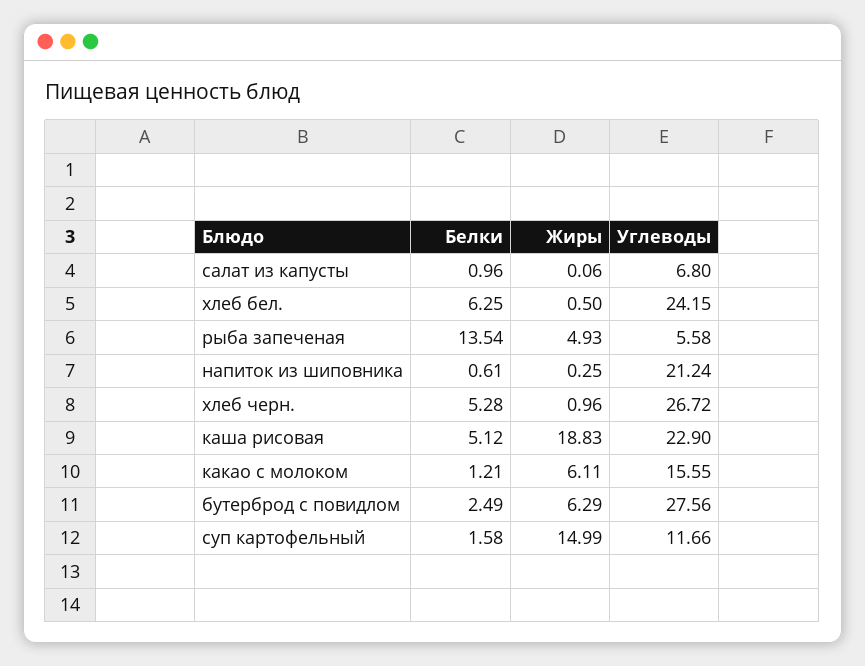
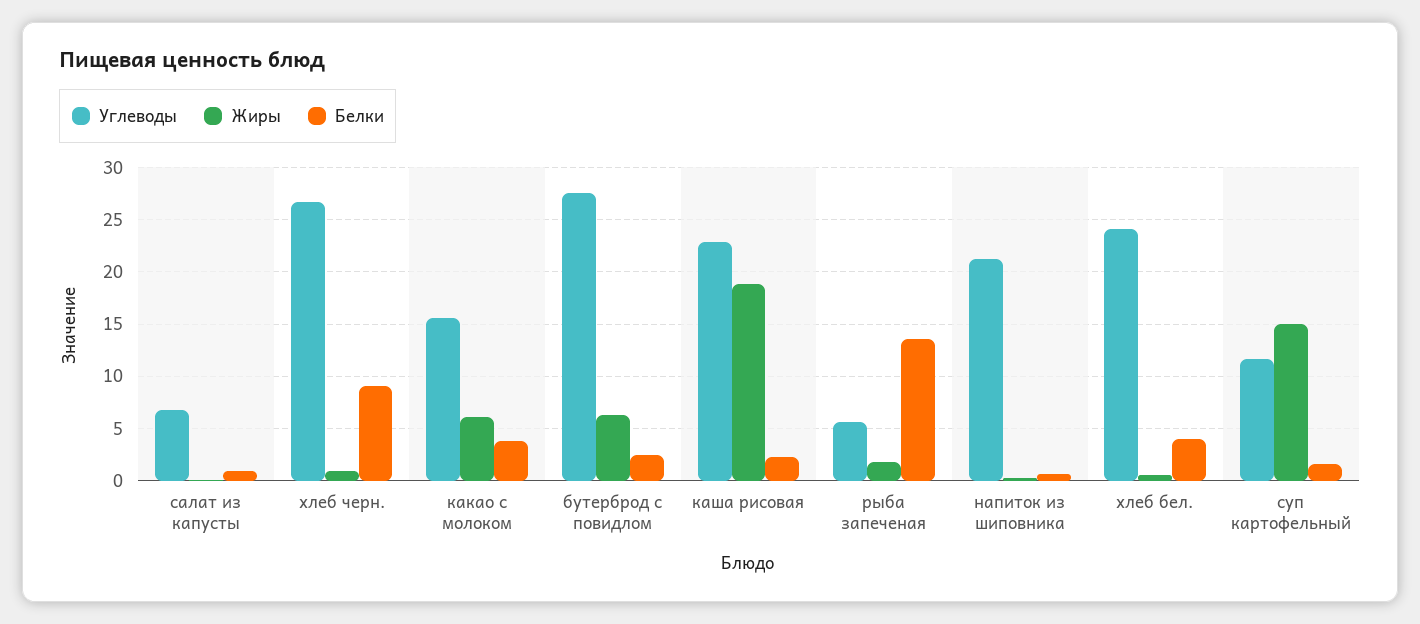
  {
    "Белки": {
      "салат из капусты": 0.96,
-     "хлеб бел.": 6.25,
+     "хлеб бел.": 4,
      "рыба запеченая": 13.54,
      "напиток из шиповника": 0.61,
-     "хлеб черн.": 5.28,
+     "хлеб черн.": 9,
-     "каша рисовая": 5.12,
+     "каша рисовая": 2,
-     "какао с молоком": 1.21,
+     "какао с молоком": 4,
      "бутерброд с повидлом": 2.49,
      "суп картофельный": 1.58
    },
    "Жиры": {
      "салат из капусты": 0.06,
      "хлеб бел.": 0.5,
-     "рыба запеченая": 4.93,
+     "рыба запеченая": 2,
      "напиток из шиповника": 0.25,
      "хлеб черн.": 0.96,
      "каша рисовая": 18.83,
      "какао с молоком": 6.11,
      "бутерброд с повидлом": 6.29,
      "суп картофельный": 14.99
    },
    "Углеводы": {
      "салат из капусты": 6.8,
      "хлеб бел.": 24.15,
      "рыба запеченая": 5.58,
      "напиток из шиповника": 21.24,
      "хлеб черн.": 26.72,
      "каша рисовая": 22.9,
      "какао с молоком": 15.55,
      "бутерброд с повидлом": 27.56,
      "суп картофельный": 11.66
    }
  }

